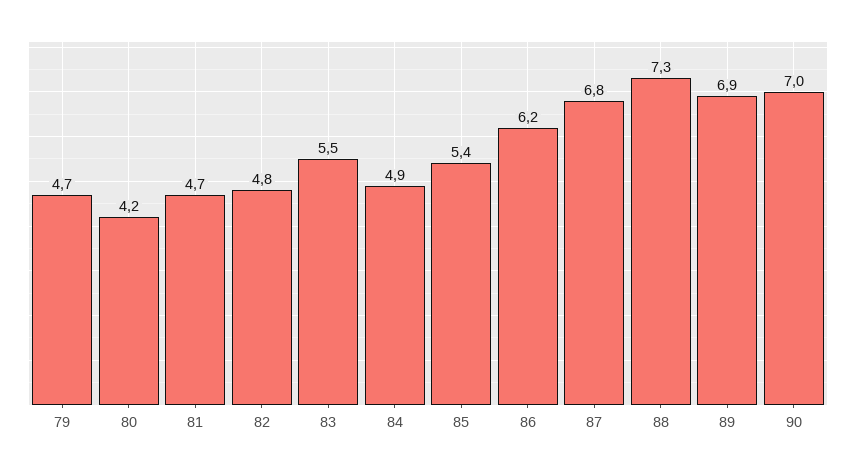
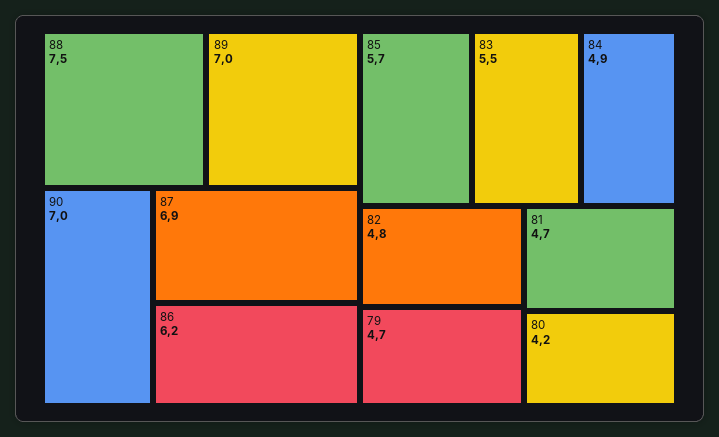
  {
    "79": 4.7,
    "80": 4.2,
    "81": 4.7,
    "82": 4.8,
    "83": 5.5,
    "84": 4.9,
-   "85": 5.4,
+   "85": 5.7,
    "86": 6.2,
-   "87": 6.8,
+   "87": 6.9,
-   "88": 7.3,
+   "88": 7.5,
-   "89": 6.9,
+   "89": 7,
    "90": 7
  }

